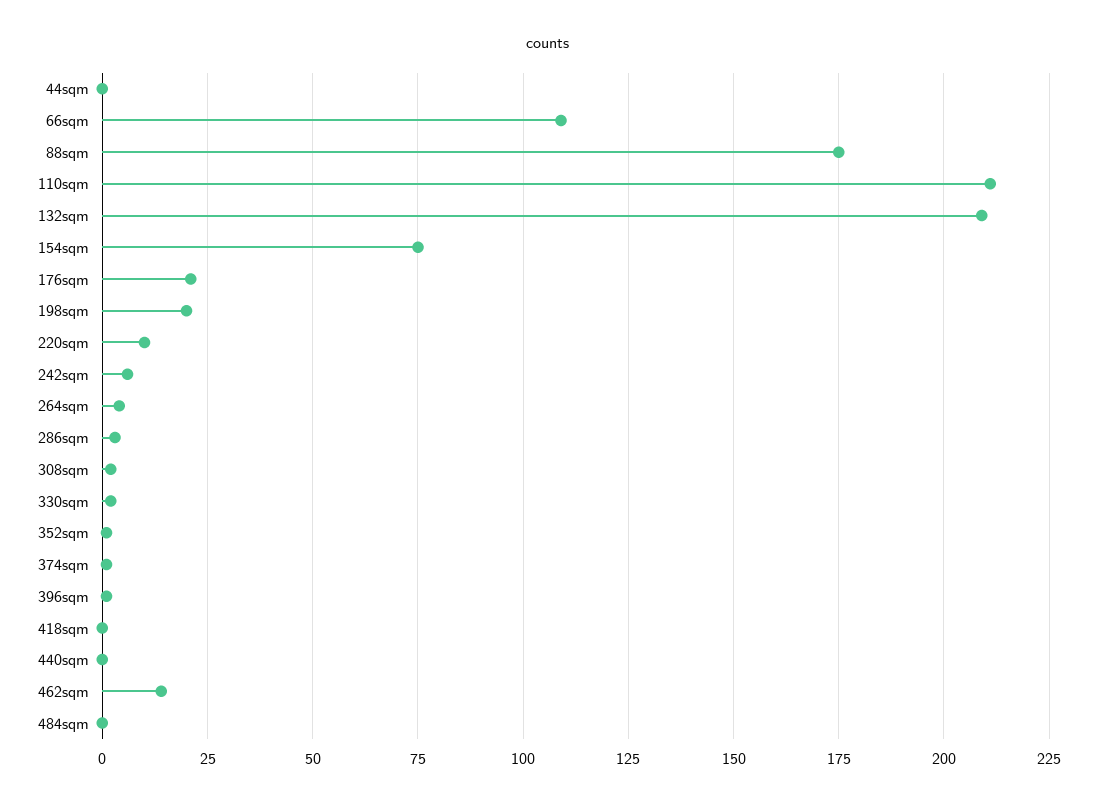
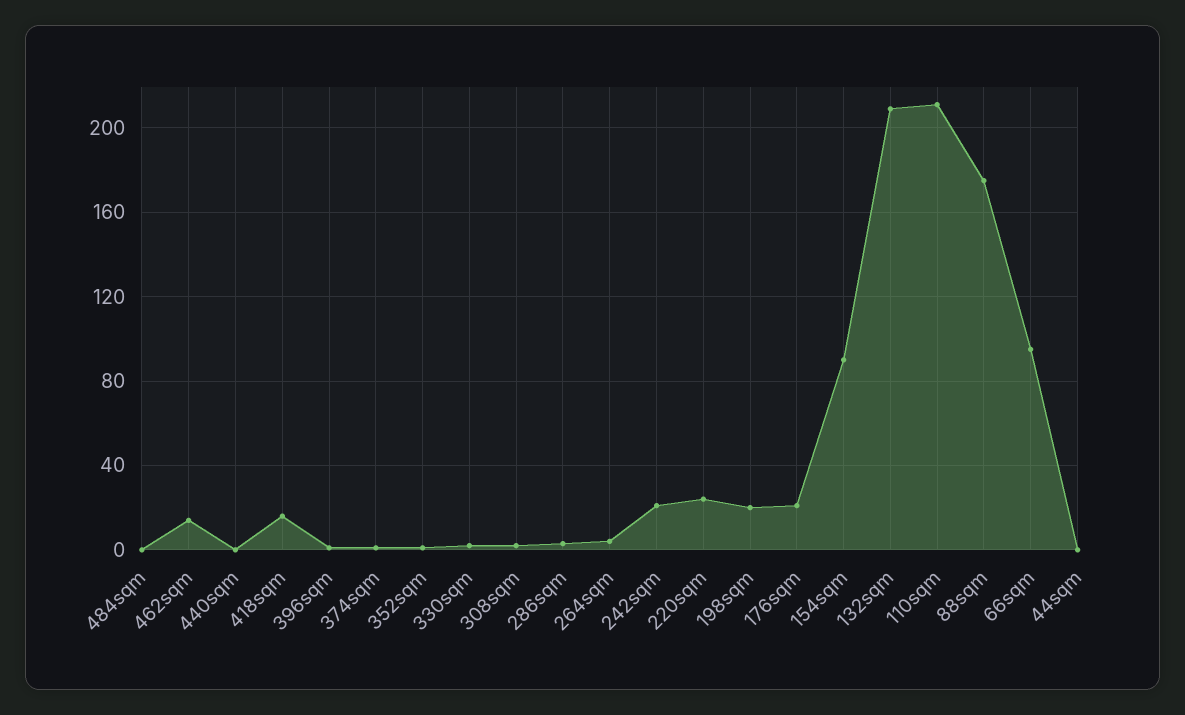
  {
    "44sqm": 0,
-   "66sqm": 110,
+   "66sqm": 95,
    "88sqm": 175,
    "110sqm": 210,
    "132sqm": 210,
-   "154sqm": 75,
+   "154sqm": 90,
    "176sqm": 20,
    "198sqm": 20,
-   "220sqm": 10,
+   "220sqm": 25,
-   "242sqm": 5,
+   "242sqm": 20,
    "264sqm": 5,
    "286sqm": 5,
    "308sqm": 0,
    "330sqm": 0,
    "352sqm": 0,
    "374sqm": 0,
    "396sqm": 0,
-   "418sqm": 0,
+   "418sqm": 15,
    "440sqm": 0,
    "462sqm": 15,
    "484sqm": 0
  }

